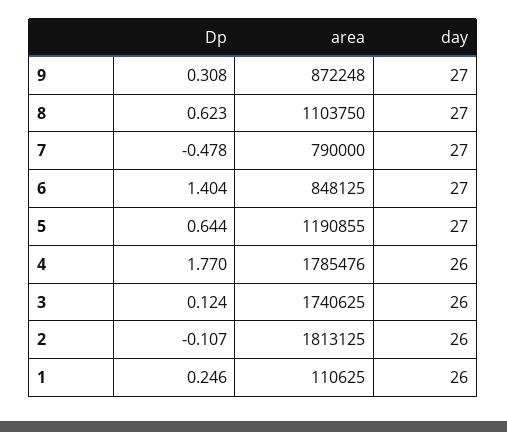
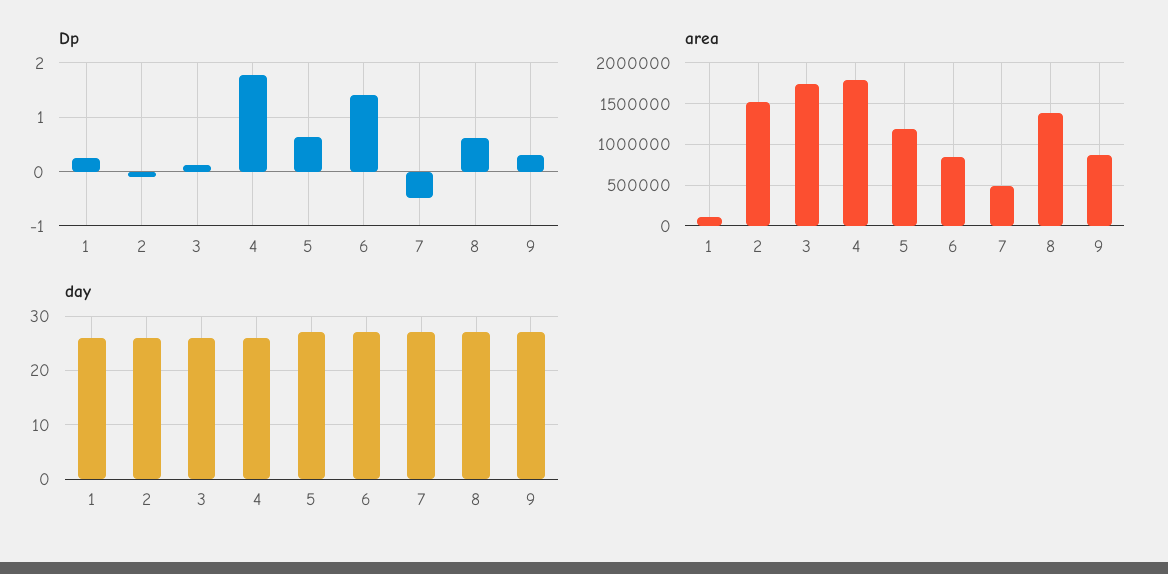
  {
    "Dp": {
      "9": 0.308,
      "8": 0.623,
      "7": -0.478,
      "6": 1.404,
      "5": 0.644,
      "4": 1.77,
      "3": 0.124,
      "2": -0.107,
      "1": 0.246
    },
    "area": {
      "9": 872248,
-     "8": 1103750,
+     "8": 1400000,
-     "7": 790000,
+     "7": 500000,
      "6": 848125,
      "5": 1190855,
      "4": 1785476,
      "3": 1740625,
-     "2": 1813125,
+     "2": 1500000,
      "1": 110625
    },
    "day": {
      "9": 27,
      "8": 27,
      "7": 27,
      "6": 27,
      "5": 27,
      "4": 26,
      "3": 26,
      "2": 26,
      "1": 26
    }
  }

